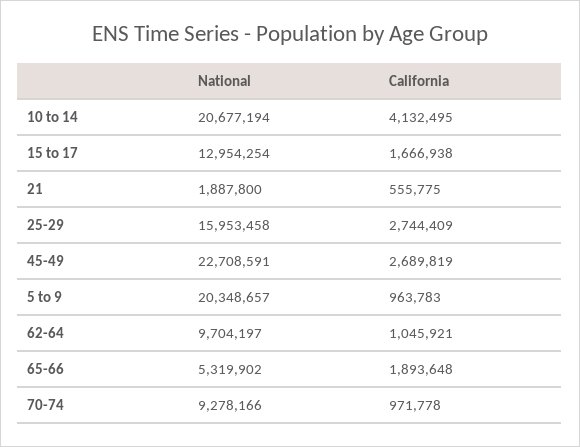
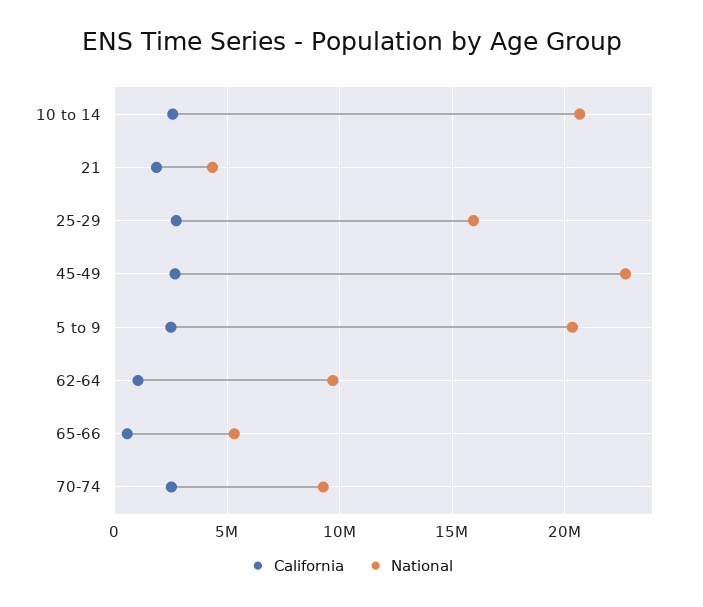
  {
    "National": {
      "10 to 14": 20677194,
-     "15 to 17": 12954254,
-     "21": 1887800,
+     "21": 4500000,
      "25-29": 15953458,
      "45-49": 22708591,
      "5 to 9": 20348657,
      "62-64": 9704197,
      "65-66": 5319902,
      "70-74": 9278166
    },
    "California": {
-     "10 to 14": 4132495,
+     "10 to 14": 2500000,
-     "15 to 17": 1666938,
-     "21": 555775,
+     "21": 2000000,
      "25-29": 2744409,
      "45-49": 2689819,
-     "5 to 9": 963783,
+     "5 to 9": 2500000,
      "62-64": 1045921,
-     "65-66": 1893648,
+     "65-66": 500000,
-     "70-74": 971778
+     "70-74": 2500000
    }
  }

